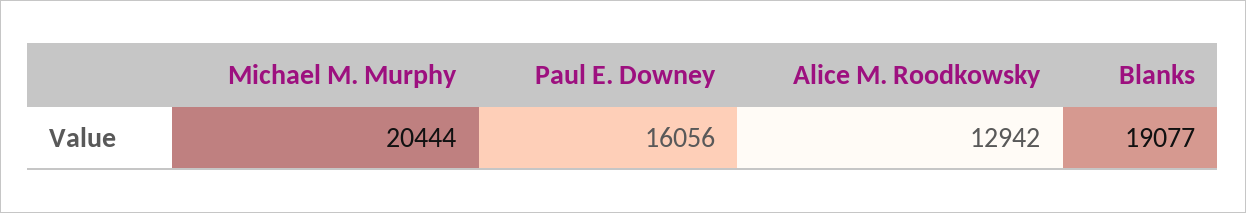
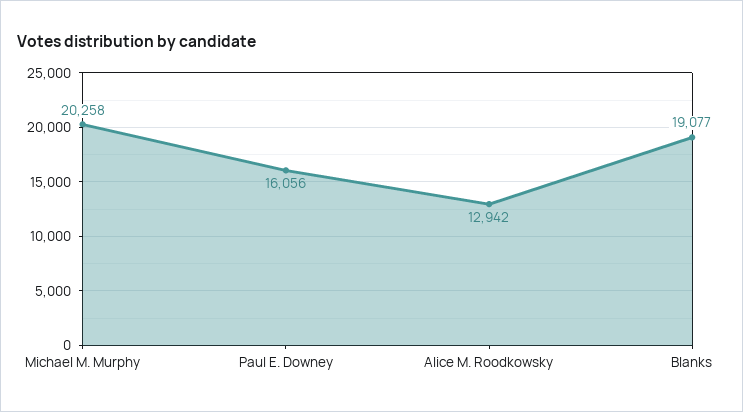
  {
-   "Michael M. Murphy": 20444,
+   "Michael M. Murphy": 20258,
    "Paul E. Downey": 16056,
    "Alice M. Roodkowsky": 12942,
    "Blanks": 19077
  }

